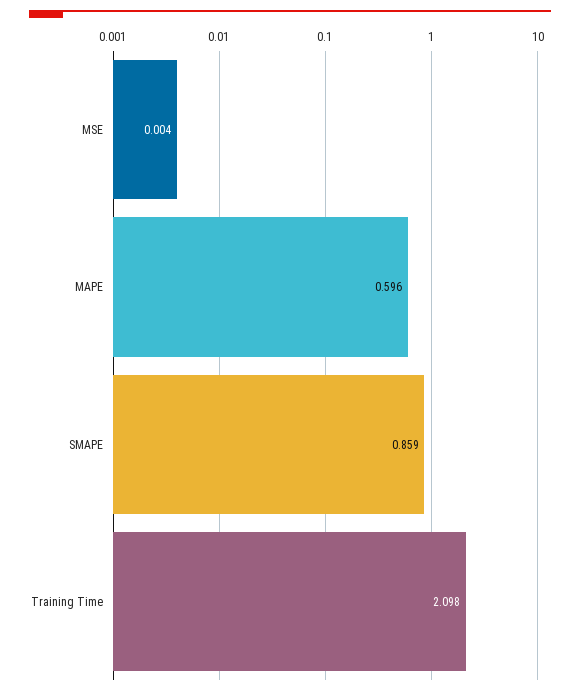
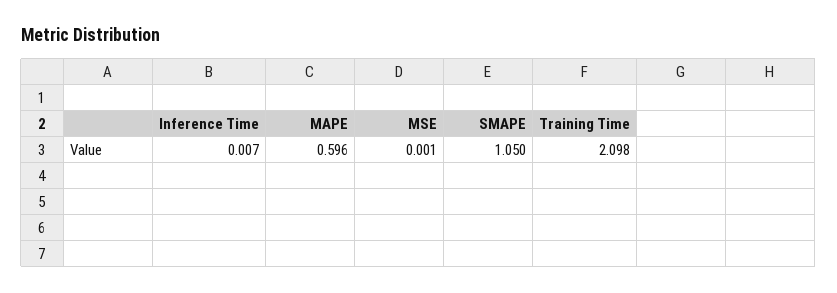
  {
-   "MSE": 0.004,
+   "MSE": 0.001,
    "MAPE": 0.596,
-   "SMAPE": 0.859,
+   "SMAPE": 1.05,
-   "Training Time": 2.098
+   "Training Time": 2.098,
+   "Inference Time": 0.007
  }

